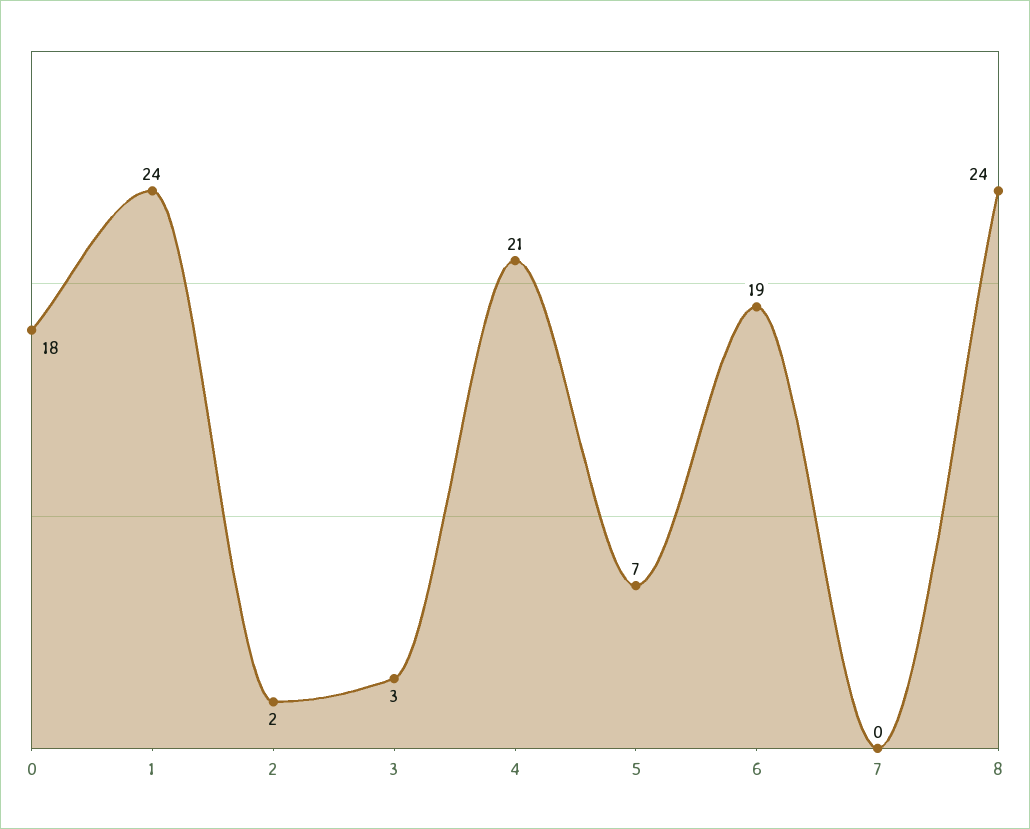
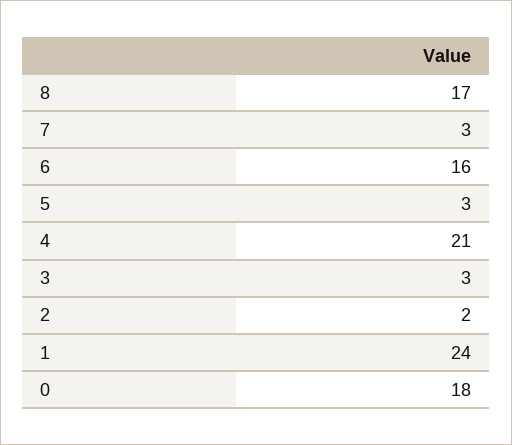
  {
    "0": 18,
    "1": 24,
    "2": 2,
    "3": 3,
    "4": 21,
-   "5": 7,
+   "5": 3,
-   "6": 19,
+   "6": 16,
-   "7": 0,
+   "7": 3,
-   "8": 24
+   "8": 17
  }

